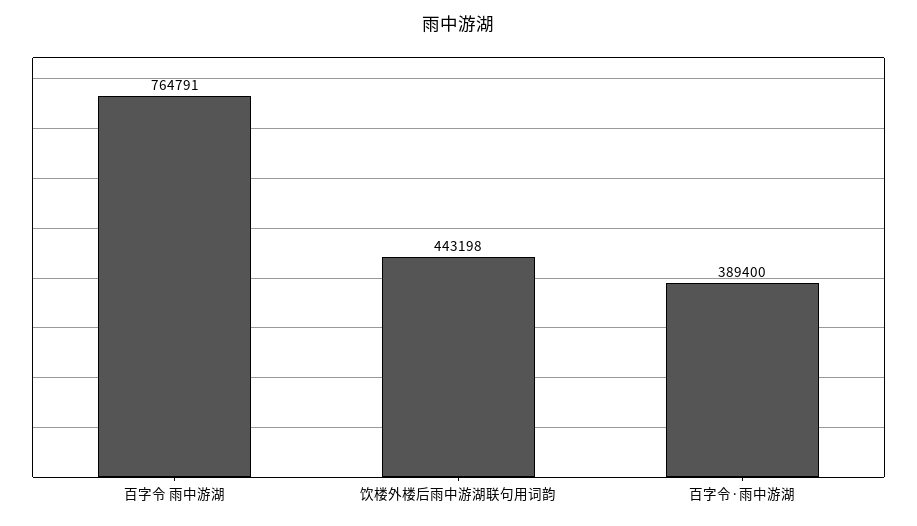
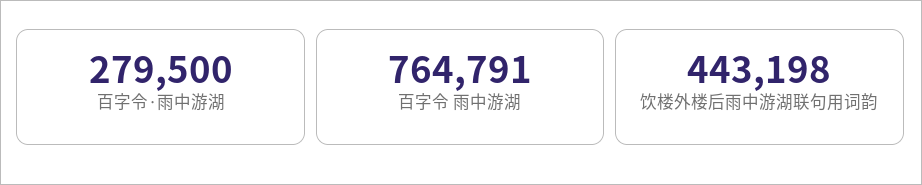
  {
    "百字令 雨中游湖": 764791,
    "饮楼外楼后雨中游湖联句用词韵": 443198,
-   "百字令·雨中游湖": 389400
+   "百字令·雨中游湖": 279500
  }

